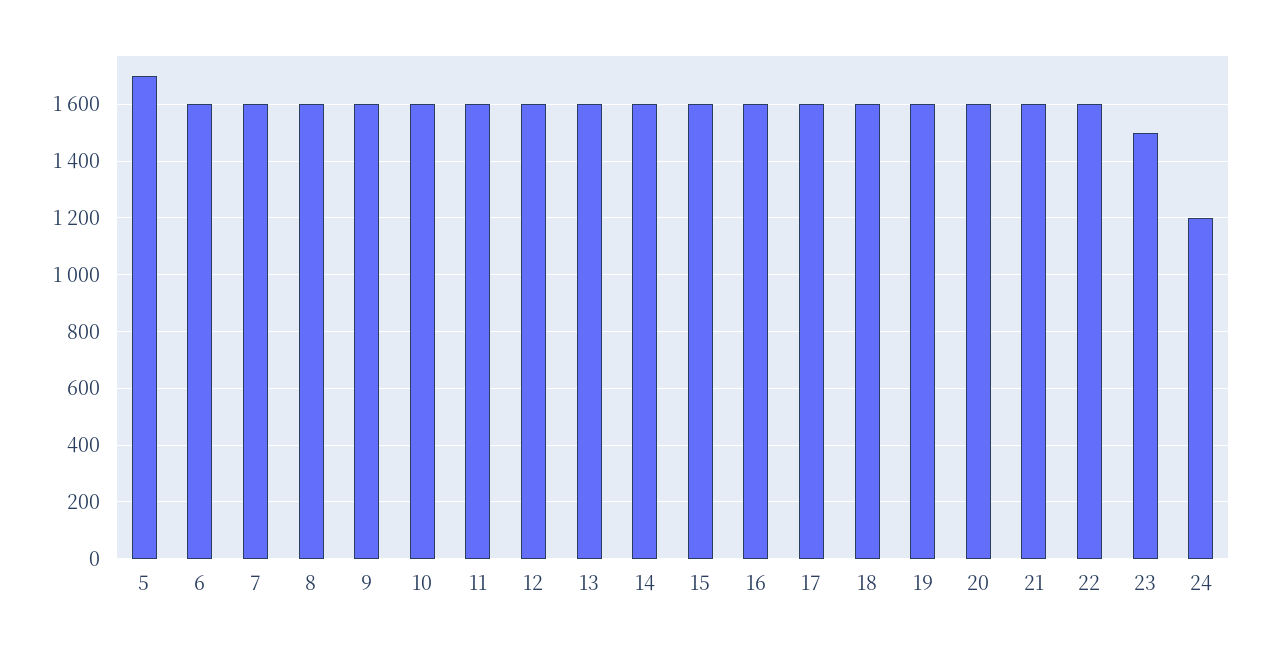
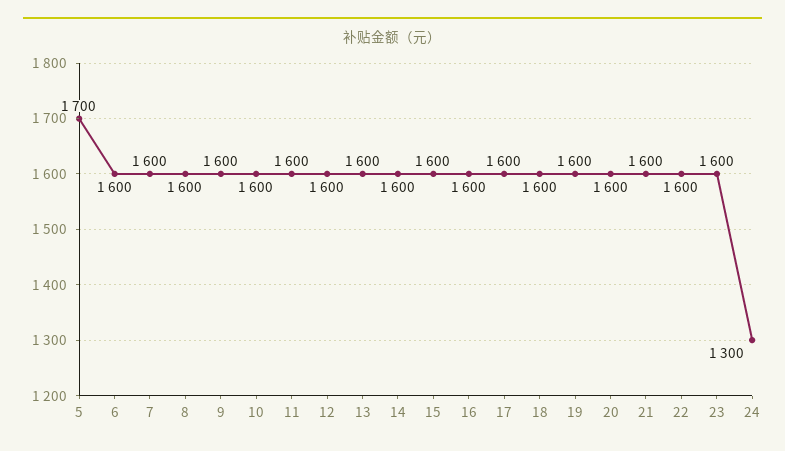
  {
    "5": 1700,
    "6": 1600,
    "7": 1600,
    "8": 1600,
    "9": 1600,
    "10": 1600,
    "11": 1600,
    "12": 1600,
    "13": 1600,
    "14": 1600,
    "15": 1600,
    "16": 1600,
    "17": 1600,
    "18": 1600,
    "19": 1600,
    "20": 1600,
    "21": 1600,
    "22": 1600,
-   "23": 1500,
+   "23": 1600,
-   "24": 1200
+   "24": 1300
  }

